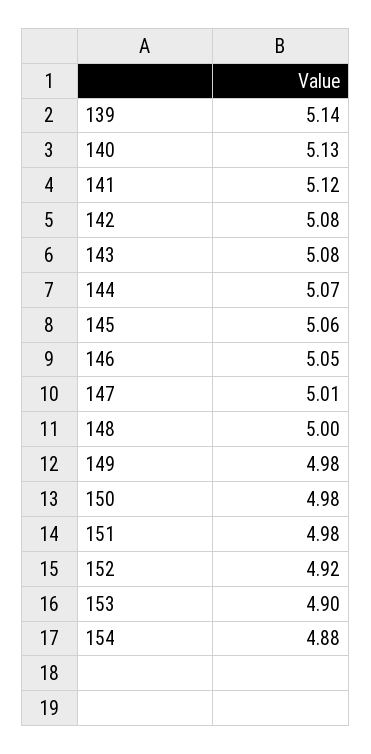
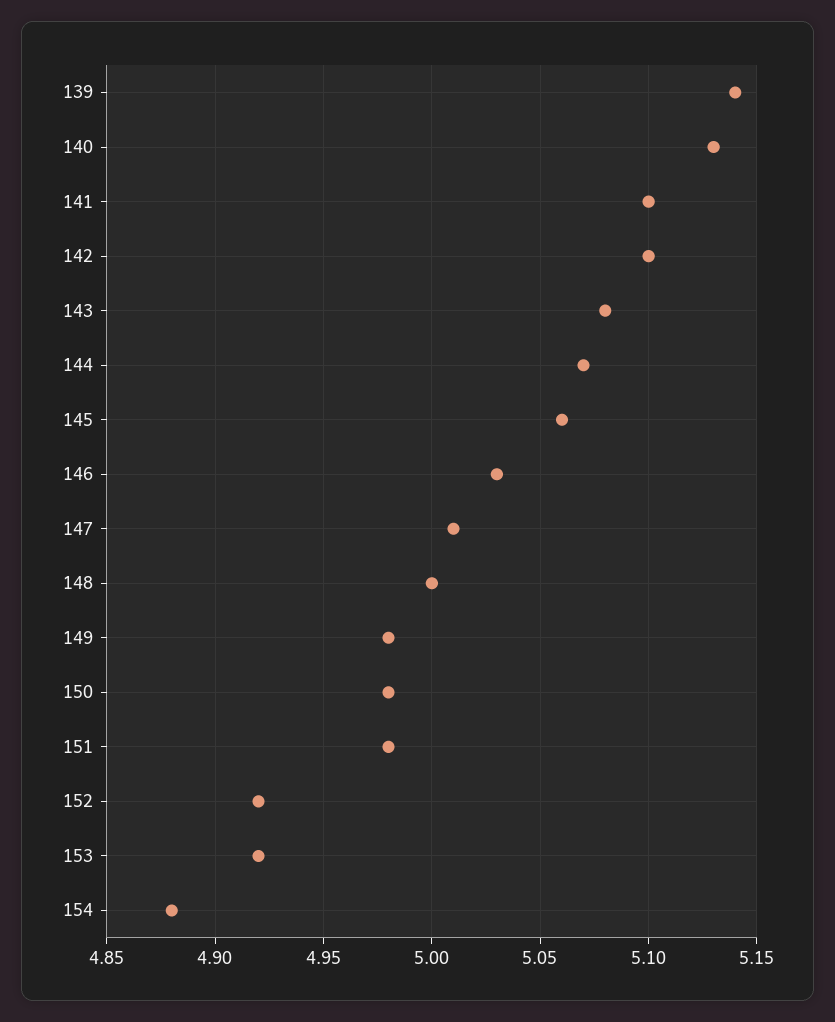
  {
    "139": 5.14,
    "140": 5.13,
-   "141": 5.12,
+   "141": 5.1,
-   "142": 5.08,
+   "142": 5.1,
    "143": 5.08,
    "144": 5.07,
    "145": 5.06,
-   "146": 5.05,
+   "146": 5.03,
    "147": 5.01,
    "148": 5,
    "149": 4.98,
    "150": 4.98,
    "151": 4.98,
    "152": 4.92,
-   "153": 4.9,
+   "153": 4.92,
    "154": 4.88
  }

